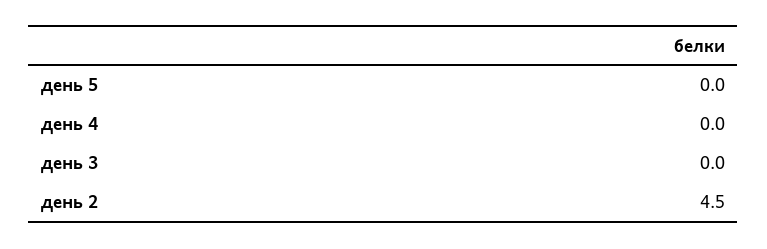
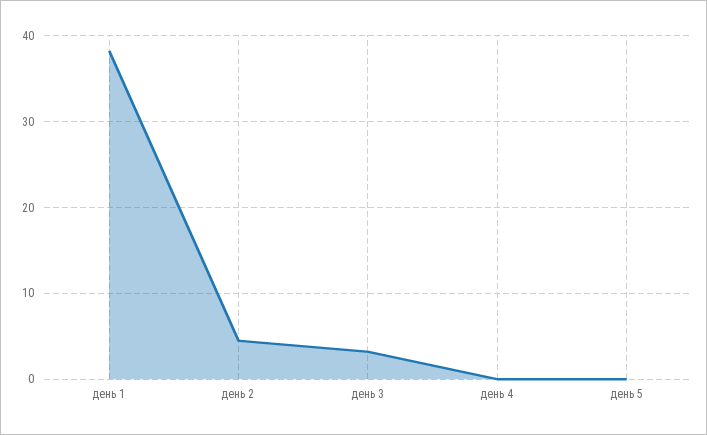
  {
    "день 5": 0,
    "день 4": 0,
-   "день 3": 0,
+   "день 3": 3,
-   "день 2": 4.5
+   "день 2": 4.5,
+   "день 1": 38
  }

